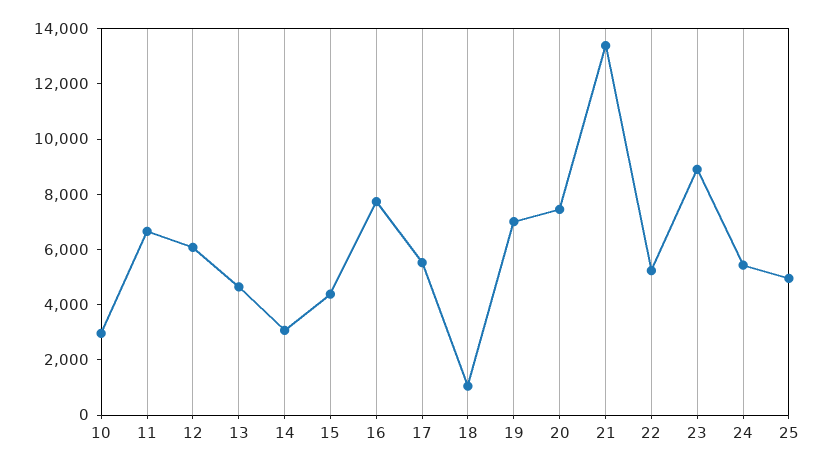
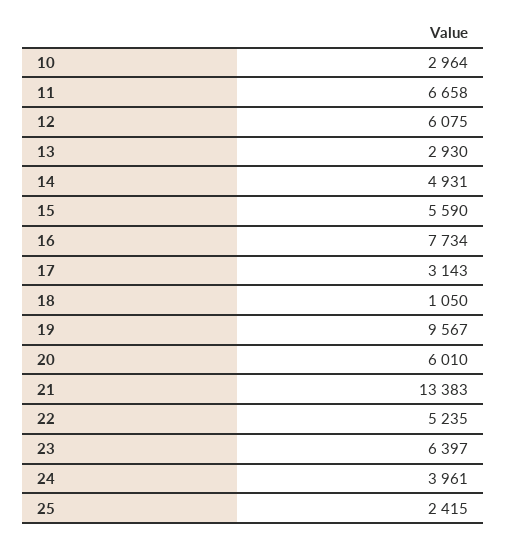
  {
    "10": 2964,
    "11": 6658,
    "12": 6075,
-   "13": 4500,
+   "13": 2930,
-   "14": 3000,
+   "14": 4931,
-   "15": 4500,
+   "15": 5590,
    "16": 7734,
-   "17": 5500,
+   "17": 3143,
    "18": 1050,
-   "19": 7000,
+   "19": 9567,
-   "20": 7500,
+   "20": 6010,
    "21": 13383,
    "22": 5235,
-   "23": 9000,
+   "23": 6397,
-   "24": 5500,
+   "24": 3961,
-   "25": 5000
+   "25": 2415
  }

